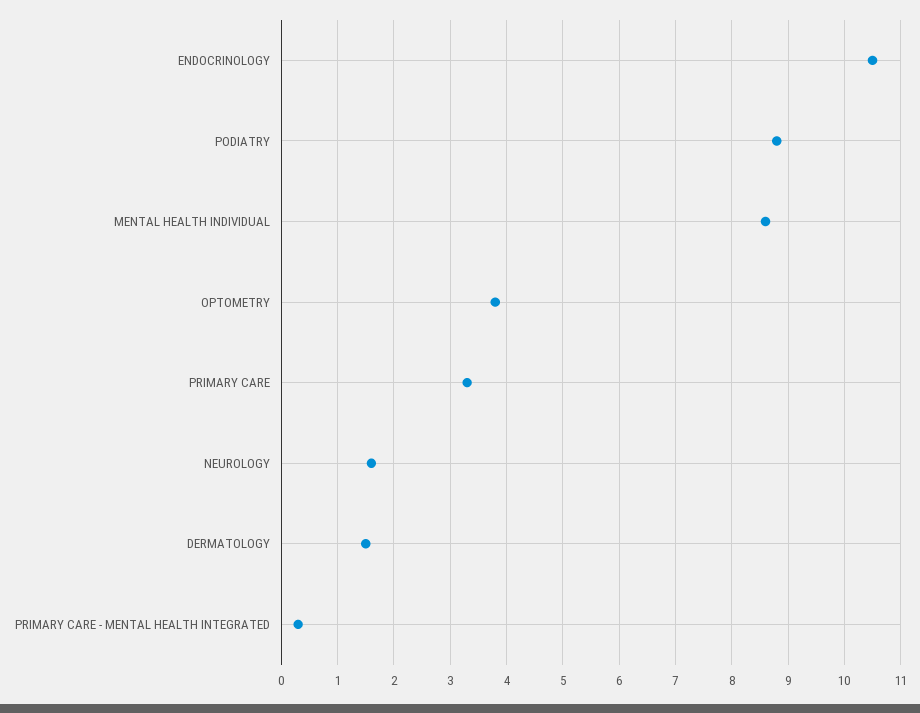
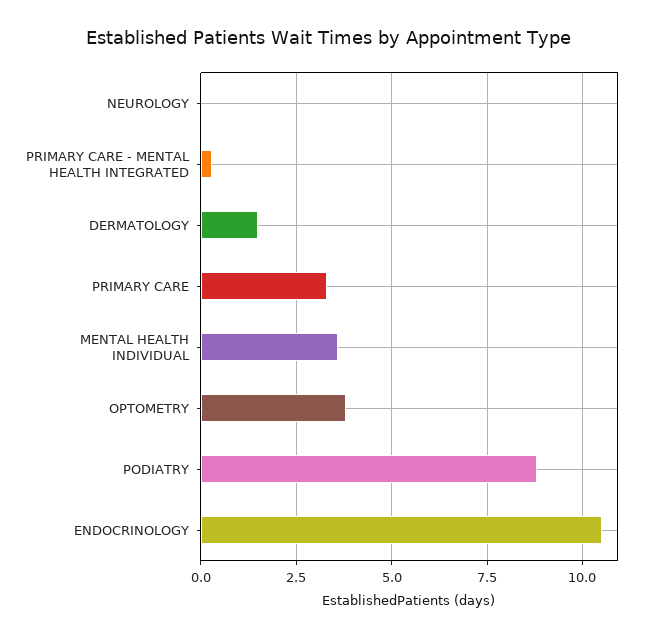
  {
    "ENDOCRINOLOGY": 10.5,
    "PODIATRY": 9,
-   "MENTAL HEALTH INDIVIDUAL": 8.5,
+   "MENTAL HEALTH INDIVIDUAL": 3.5,
    "OPTOMETRY": 4,
    "PRIMARY CARE": 3.5,
-   "NEUROLOGY": 1.5,
+   "NEUROLOGY": 0,
    "DERMATOLOGY": 1.5,
    "PRIMARY CARE - MENTAL HEALTH INTEGRATED": 0.5
  }

